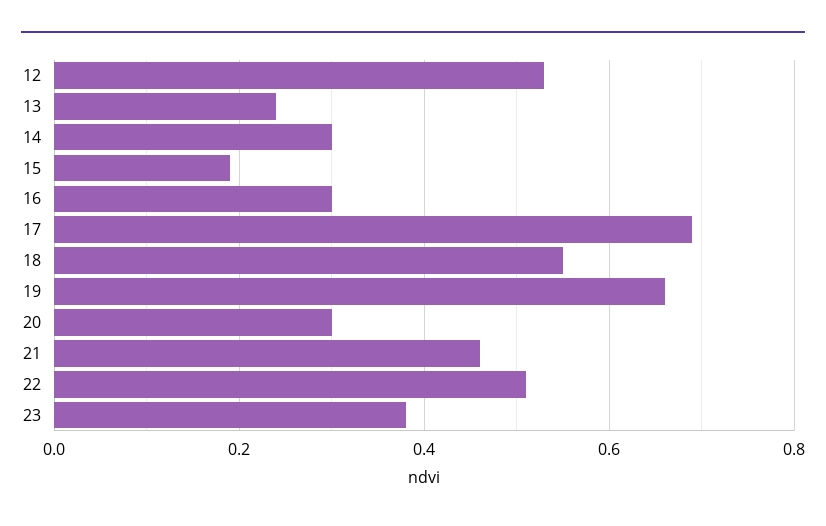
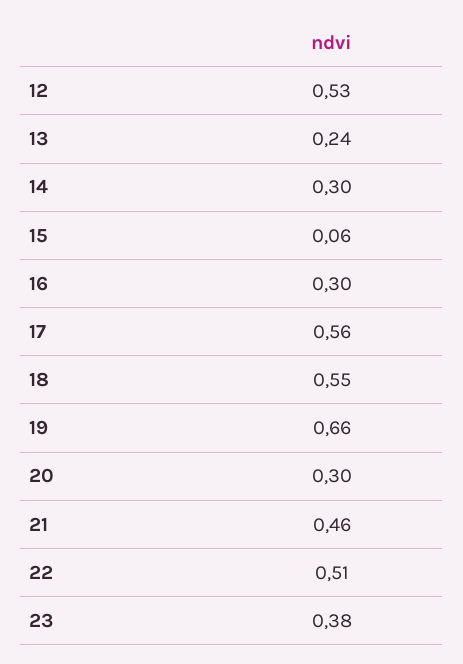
  {
    "12": 0.53,
    "13": 0.24,
    "14": 0.3,
-   "15": 0.2,
+   "15": 0.06,
    "16": 0.3,
-   "17": 0.7,
+   "17": 0.56,
    "18": 0.55,
    "19": 0.66,
    "20": 0.3,
    "21": 0.46,
    "22": 0.51,
    "23": 0.38
  }

